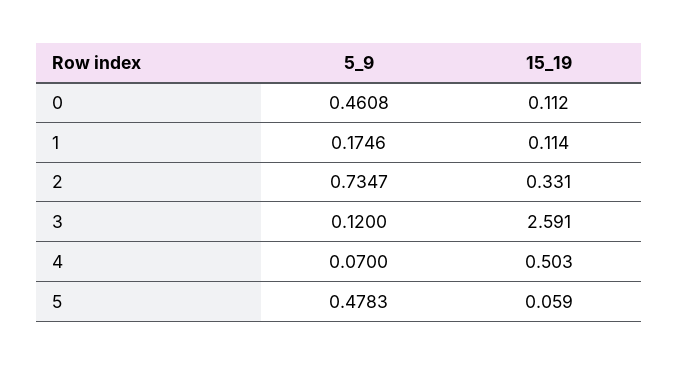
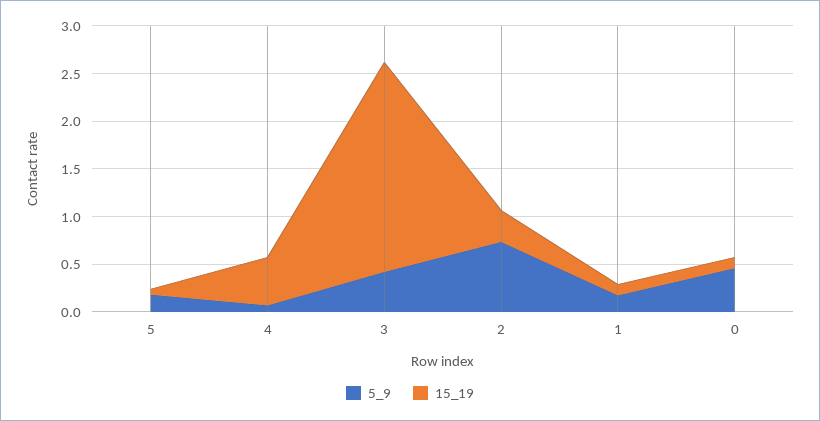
  {
    "5_9": {
      "0": 0.4608,
      "1": 0.1746,
      "2": 0.7347,
-     "3": 0.12,
+     "3": 0.4,
      "4": 0.07,
-     "5": 0.4783
+     "5": 0.2
    },
    "15_19": {
      "0": 0.112,
      "1": 0.114,
      "2": 0.331,
-     "3": 2.591,
+     "3": 2.2,
      "4": 0.503,
      "5": 0.059
    }
  }

